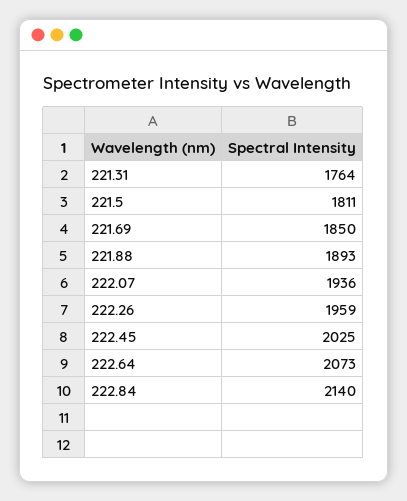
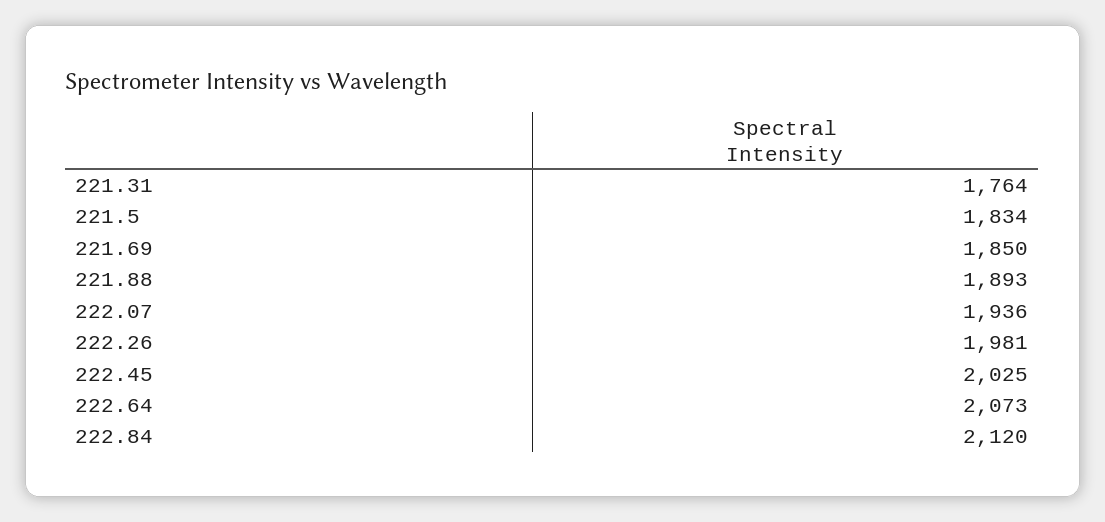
  {
    "221.31": 1764,
-   "221.5": 1811,
+   "221.5": 1834,
    "221.69": 1850,
    "221.88": 1893,
    "222.07": 1936,
-   "222.26": 1959,
+   "222.26": 1981,
    "222.45": 2025,
    "222.64": 2073,
-   "222.84": 2140
+   "222.84": 2120
  }

